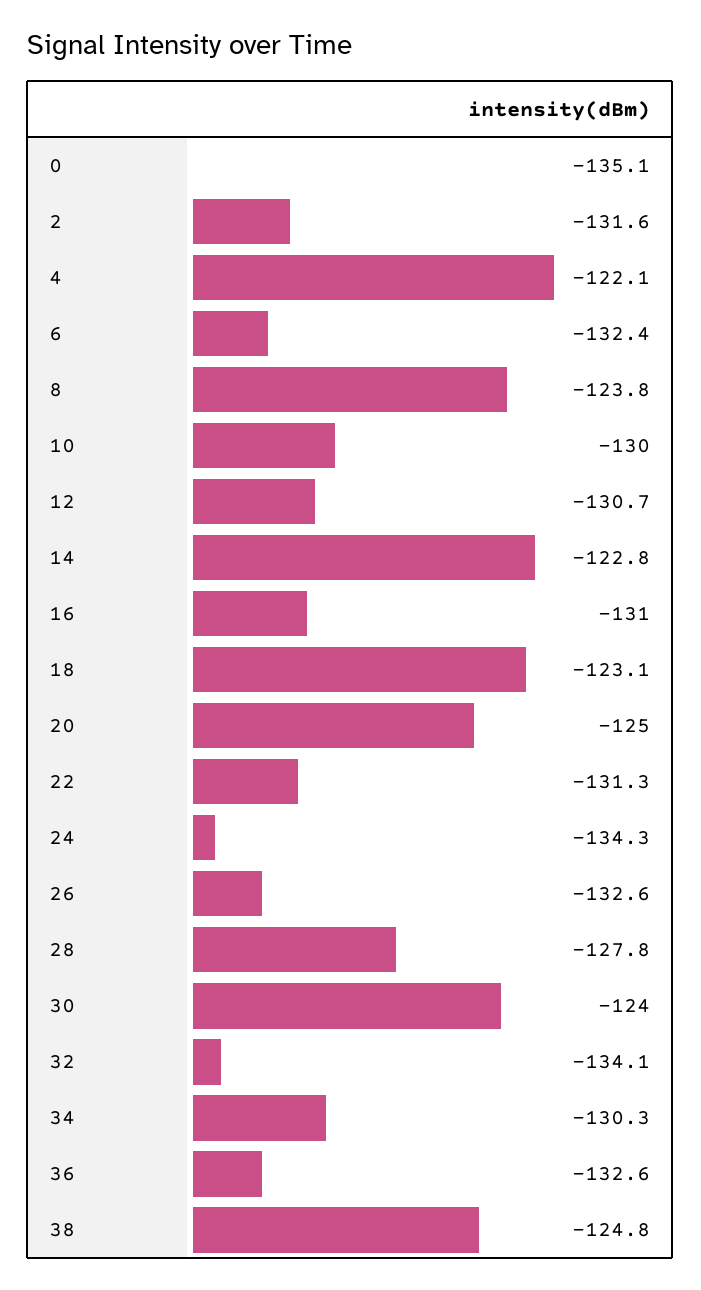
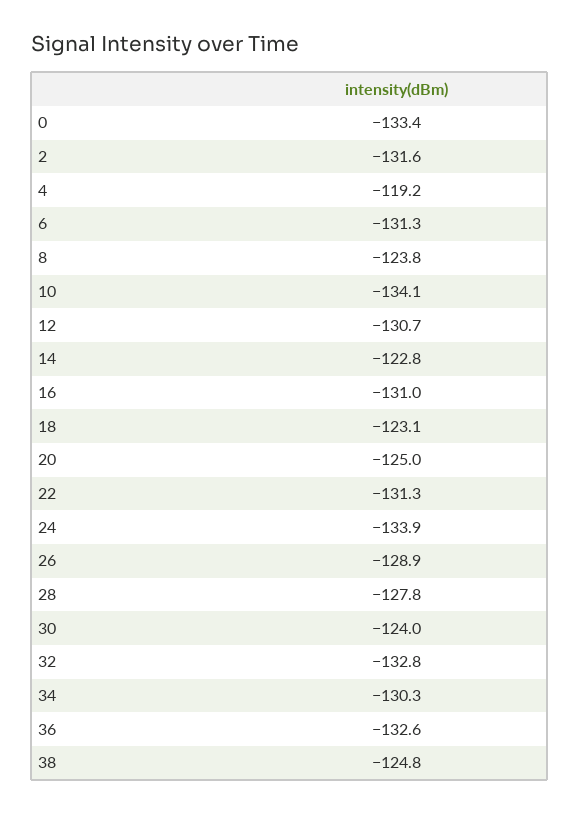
  {
-   "0": -135.1,
+   "0": -133.4,
    "2": -131.6,
-   "4": -122.1,
+   "4": -119.2,
-   "6": -132.4,
+   "6": -131.3,
    "8": -123.8,
-   "10": -130,
+   "10": -134.1,
    "12": -130.7,
    "14": -122.8,
    "16": -131,
    "18": -123.1,
    "20": -125,
    "22": -131.3,
-   "24": -134.3,
+   "24": -133.9,
-   "26": -132.6,
+   "26": -128.9,
    "28": -127.8,
    "30": -124,
-   "32": -134.1,
+   "32": -132.8,
    "34": -130.3,
    "36": -132.6,
    "38": -124.8
  }

